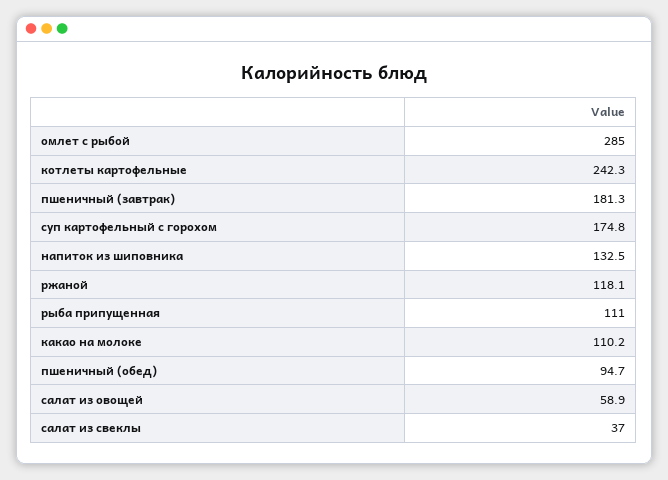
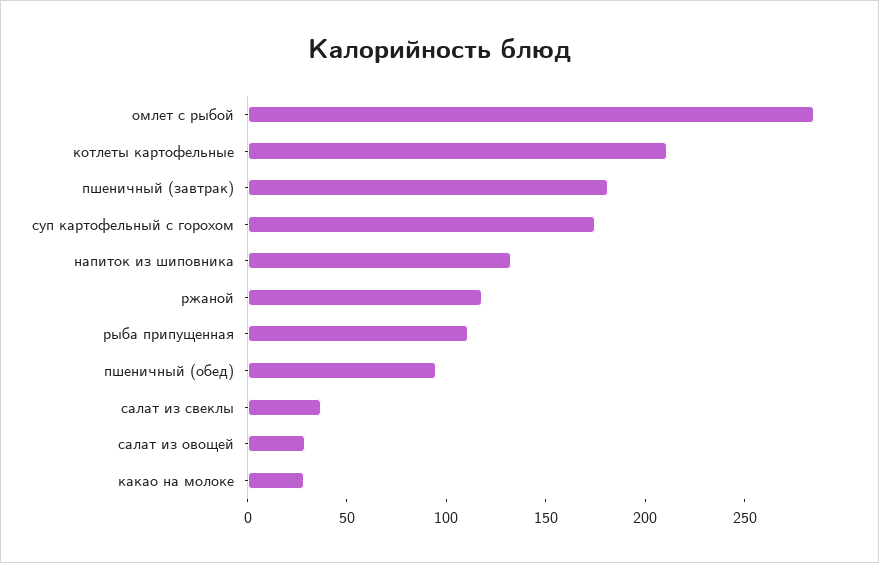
  {
    "омлет с рыбой": 285,
-   "котлеты картофельные": 242.3,
+   "котлеты картофельные": 210,
    "пшеничный (завтрак)": 181.3,
    "суп картофельный с горохом": 174.8,
    "напиток из шиповника": 132.5,
    "ржаной": 118.1,
    "рыба припущенная": 111,
-   "какао на молоке": 110.2,
+   "какао на молоке": 30,
    "пшеничный (обед)": 94.7,
-   "салат из овощей": 58.9,
+   "салат из овощей": 30,
    "салат из свеклы": 37
  }

